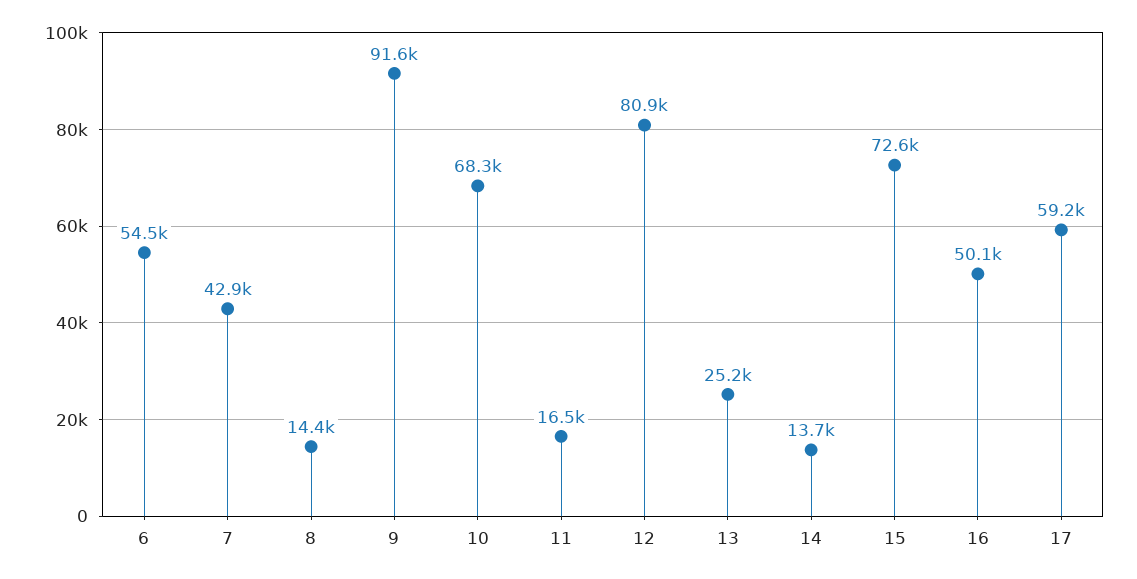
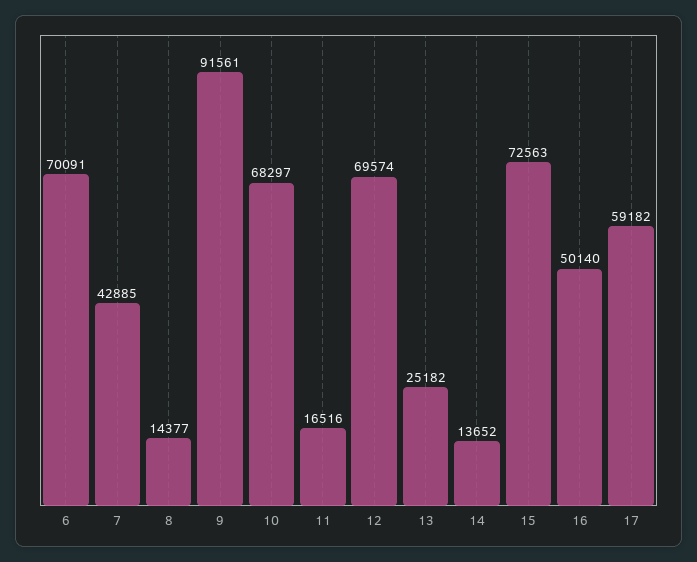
  {
-   "6": 54500,
+   "6": 70091,
    "7": 42885,
    "8": 14377,
    "9": 91561,
    "10": 68297,
    "11": 16516,
-   "12": 80900,
+   "12": 69574,
    "13": 25182,
    "14": 13652,
    "15": 72563,
    "16": 50140,
    "17": 59182
  }

